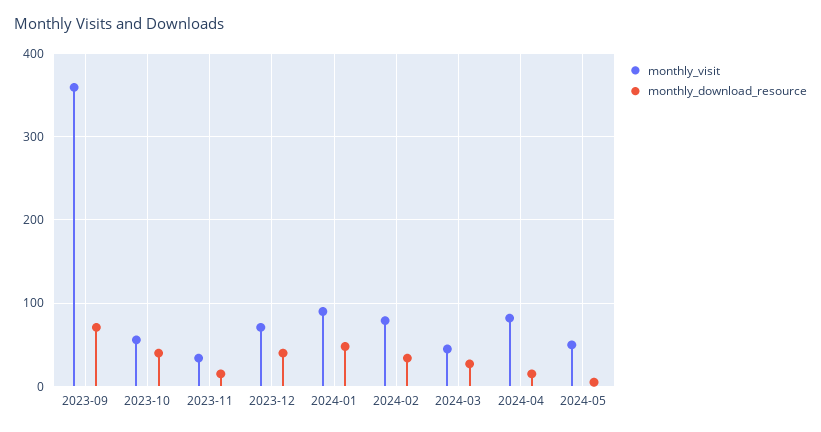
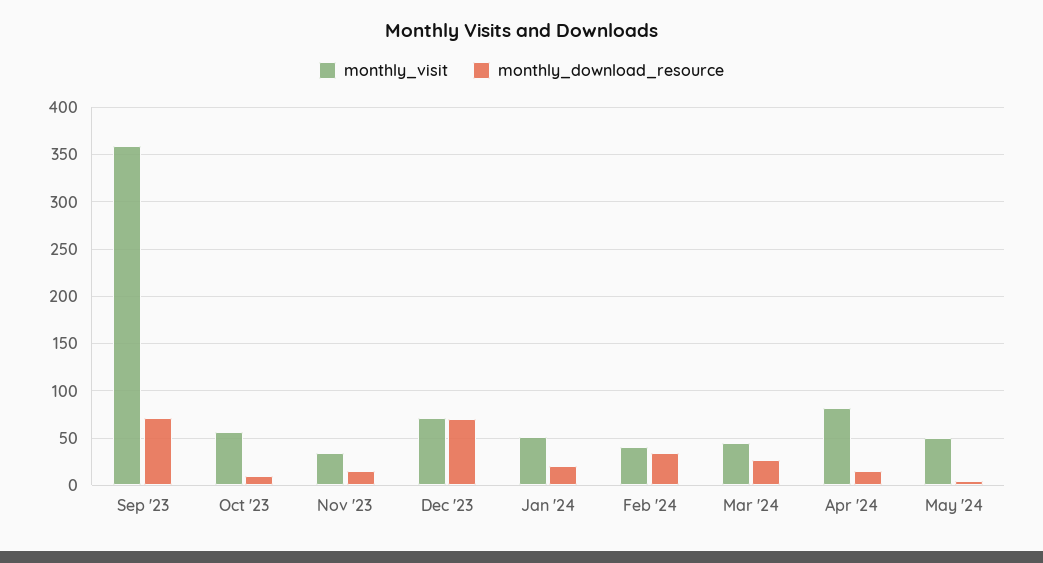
  {
    "monthly_visit": {
      "2023-09": 360,
      "2023-10": 60,
      "2023-11": 30,
      "2023-12": 70,
-     "2024-01": 90,
+     "2024-01": 50,
-     "2024-02": 80,
+     "2024-02": 40,
      "2024-03": 50,
      "2024-04": 80,
      "2024-05": 50
    },
    "monthly_download_resource": {
      "2023-09": 70,
-     "2023-10": 40,
+     "2023-10": 10,
      "2023-11": 20,
-     "2023-12": 40,
+     "2023-12": 70,
-     "2024-01": 50,
+     "2024-01": 20,
      "2024-02": 30,
      "2024-03": 30,
      "2024-04": 20,
      "2024-05": 10
    }
  }

